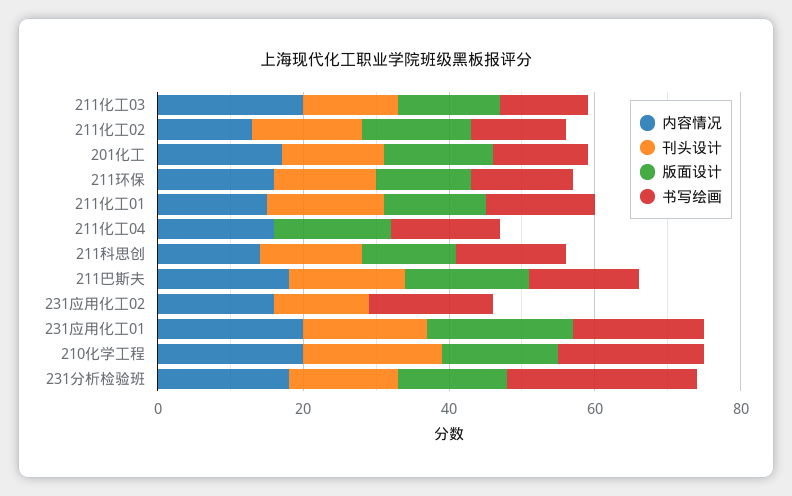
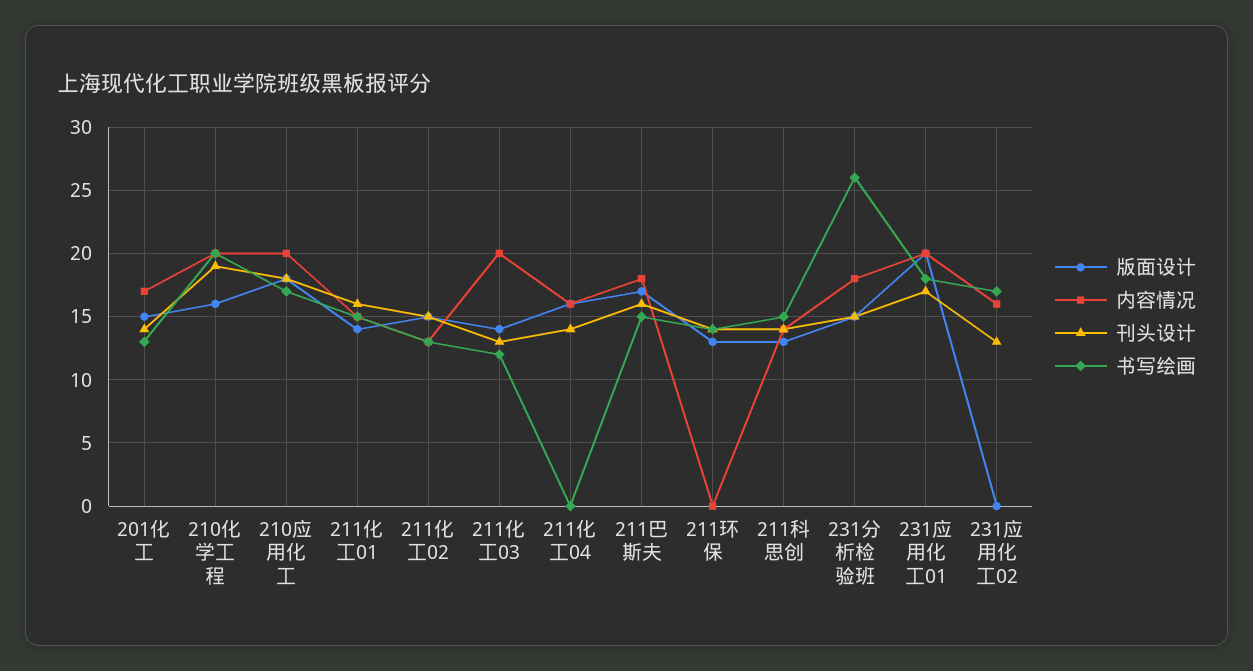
  {
    "内容情况": {
      "211化工03": 20,
      "211化工02": 13,
      "201化工": 17,
-     "211环保": 15,
+     "211环保": 0,
      "211化工01": 15,
      "211化工04": 16,
      "211科思创": 14,
      "211巴斯夫": 18,
      "231应用化工02": 16,
      "231应用化工01": 20,
      "210化学工程": 20,
-     "231分析检验班": 18
+     "231分析检验班": 18,
+     "210应用化工": 20
    },
    "刊头设计": {
      "211化工03": 13,
      "211化工02": 15,
      "201化工": 14,
      "211环保": 14,
      "211化工01": 16,
-     "211化工04": 0,
+     "211化工04": 14,
      "211科思创": 14,
      "211巴斯夫": 16,
      "231应用化工02": 13,
      "231应用化工01": 17,
      "210化学工程": 19,
-     "231分析检验班": 15
+     "231分析检验班": 15,
+     "210应用化工": 18
    },
    "版面设计": {
      "211化工03": 14,
      "211化工02": 15,
      "201化工": 15,
      "211环保": 13,
      "211化工01": 14,
      "211化工04": 16,
      "211科思创": 13,
      "211巴斯夫": 17,
      "231应用化工02": 0,
      "231应用化工01": 20,
      "210化学工程": 16,
-     "231分析检验班": 15
+     "231分析检验班": 15,
+     "210应用化工": 18
    },
    "书写绘画": {
      "211化工03": 12,
      "211化工02": 13,
      "201化工": 13,
      "211环保": 14,
      "211化工01": 15,
-     "211化工04": 15,
+     "211化工04": 0,
      "211科思创": 15,
      "211巴斯夫": 15,
      "231应用化工02": 17,
      "231应用化工01": 18,
      "210化学工程": 20,
-     "231分析检验班": 26
+     "231分析检验班": 26,
+     "210应用化工": 17
    }
  }

